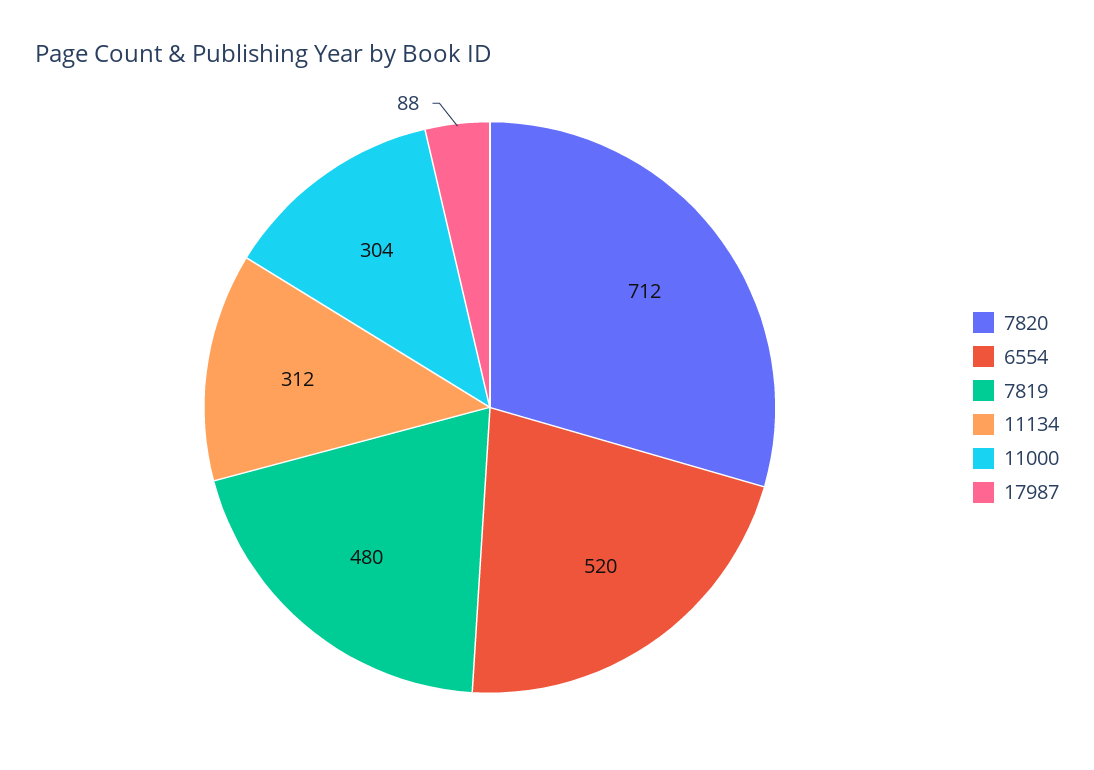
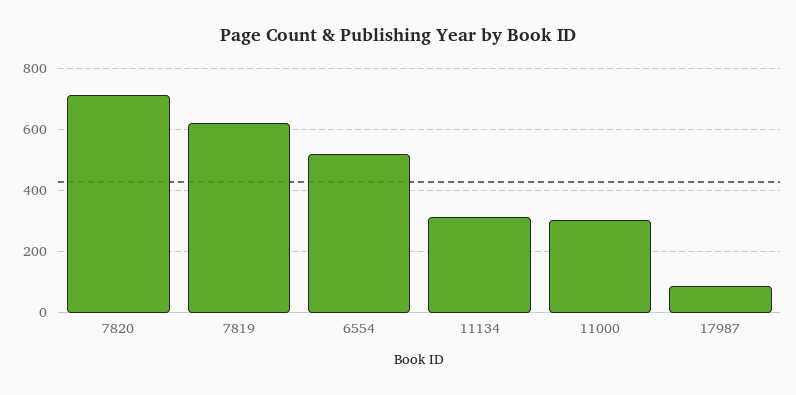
  {
    "7820": 712,
    "6554": 520,
-   "7819": 480,
+   "7819": 620,
    "11134": 312,
    "11000": 304,
    "17987": 88
  }

